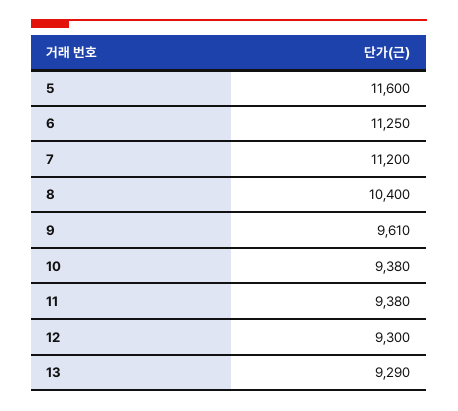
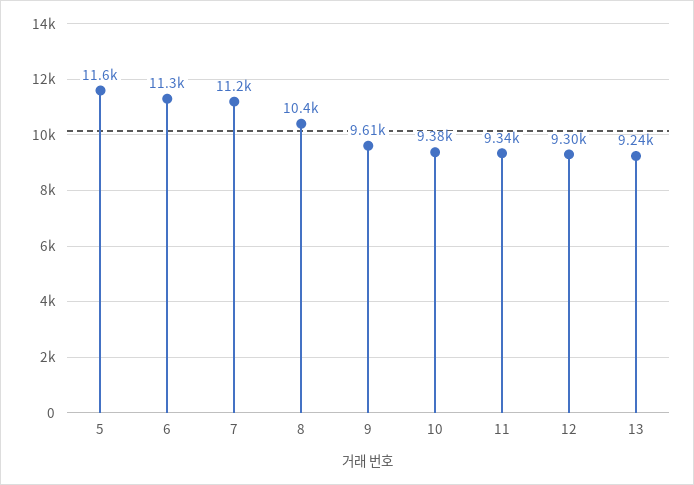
  {
    "5": 11600,
    "6": 11250,
    "7": 11200,
    "8": 10400,
    "9": 9610,
    "10": 9380,
-   "11": 9380,
+   "11": 9340,
    "12": 9300,
-   "13": 9290
+   "13": 9240
  }

